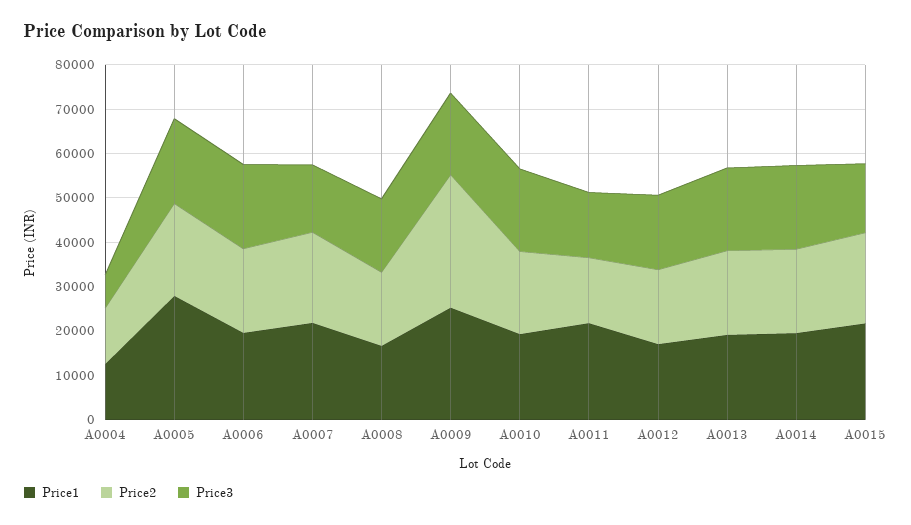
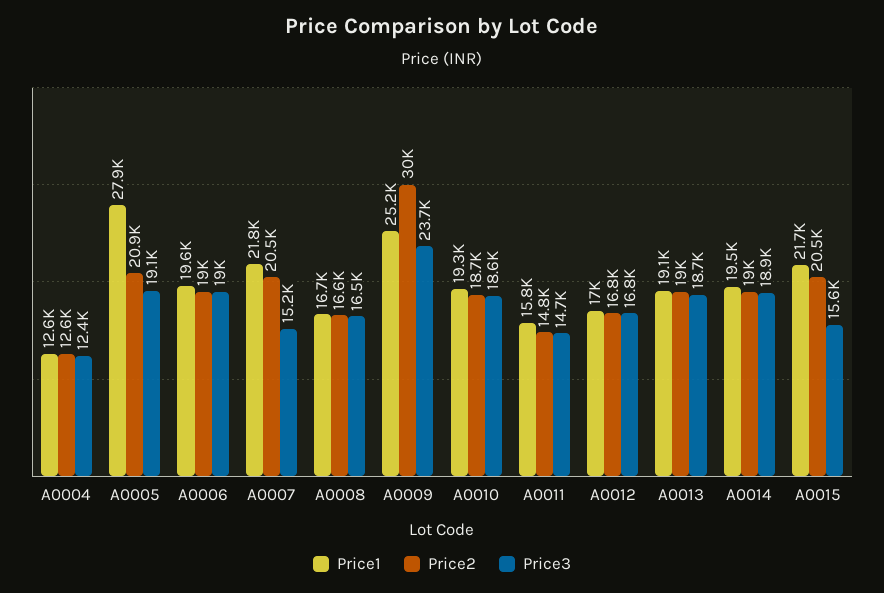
  {
    "Price1": {
      "A0004": 12600,
      "A0005": 27900,
      "A0006": 19600,
      "A0007": 21800,
      "A0008": 16700,
      "A0009": 25200,
      "A0010": 19300,
-     "A0011": 22000,
+     "A0011": 15800,
      "A0012": 17000,
      "A0013": 19100,
      "A0014": 19500,
      "A0015": 21700
    },
    "Price2": {
      "A0004": 12600,
      "A0005": 20900,
      "A0006": 19000,
      "A0007": 20500,
      "A0008": 16600,
      "A0009": 30000,
      "A0010": 18700,
      "A0011": 14800,
      "A0012": 16800,
      "A0013": 19000,
      "A0014": 19000,
      "A0015": 20500
    },
    "Price3": {
-     "A0004": 8000,
+     "A0004": 12400,
      "A0005": 19100,
      "A0006": 19000,
      "A0007": 15200,
      "A0008": 16500,
-     "A0009": 18000,
+     "A0009": 23700,
      "A0010": 18600,
      "A0011": 14700,
      "A0012": 16800,
      "A0013": 18700,
      "A0014": 18900,
      "A0015": 15600
    }
  }

